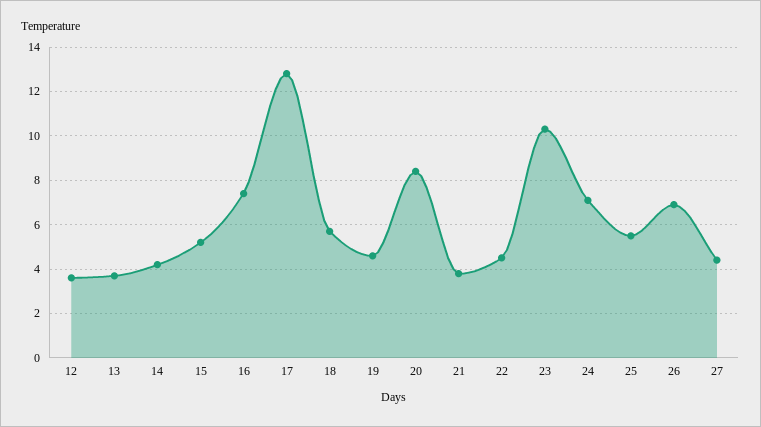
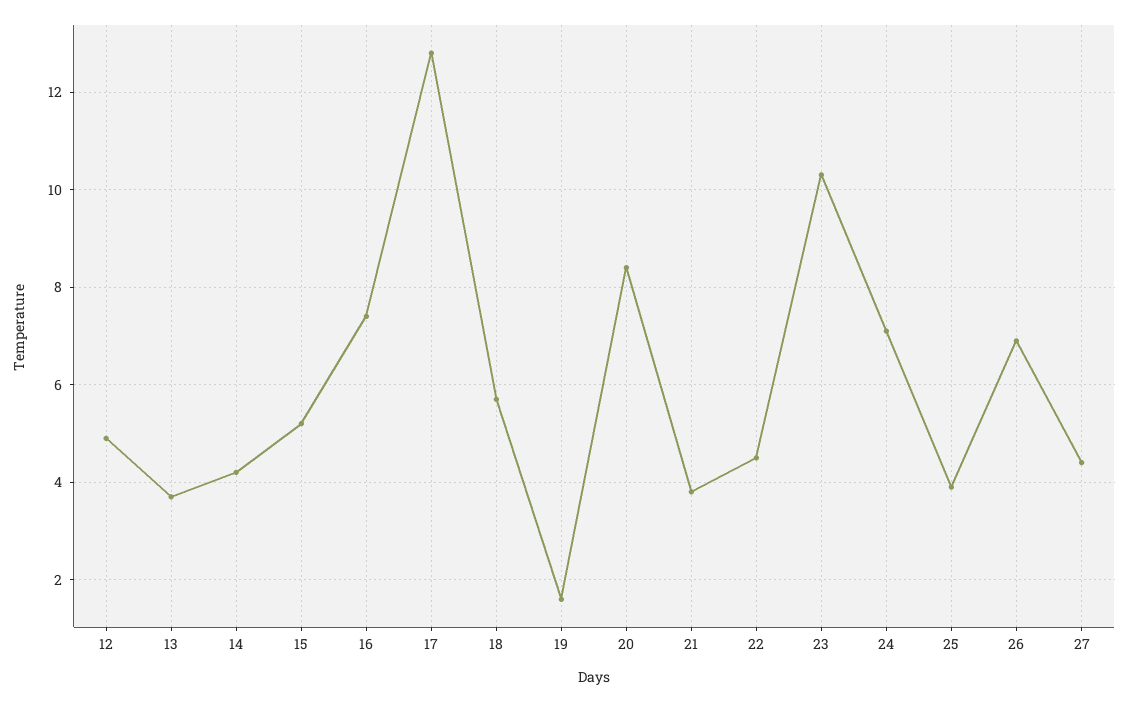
  {
-   "12": 3.5,
+   "12": 5,
    "13": 3.5,
    "14": 4,
    "15": 5,
    "16": 7.5,
    "17": 13,
    "18": 5.5,
-   "19": 4.5,
+   "19": 1.5,
    "20": 8.5,
    "21": 4,
    "22": 4.5,
    "23": 10.5,
    "24": 7,
-   "25": 5.5,
+   "25": 4,
    "26": 7,
    "27": 4.5
  }

